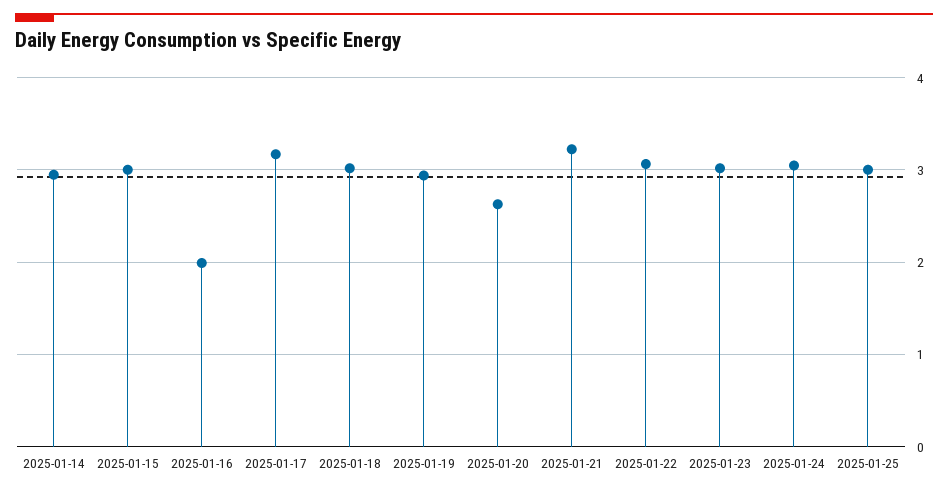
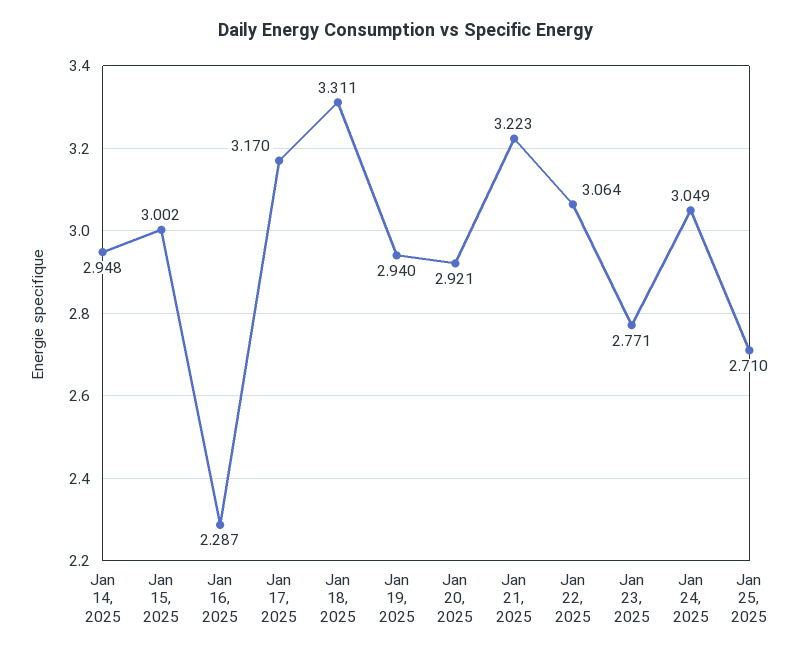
  {
    "2025-01-14": 2.948,
    "2025-01-15": 3.002,
-   "2025-01-16": 2,
+   "2025-01-16": 2.287,
    "2025-01-17": 3.17,
-   "2025-01-18": 3,
+   "2025-01-18": 3.311,
    "2025-01-19": 2.94,
-   "2025-01-20": 2.6,
+   "2025-01-20": 2.921,
    "2025-01-21": 3.223,
    "2025-01-22": 3.064,
-   "2025-01-23": 3,
+   "2025-01-23": 2.771,
    "2025-01-24": 3.049,
-   "2025-01-25": 3
+   "2025-01-25": 2.71
  }

